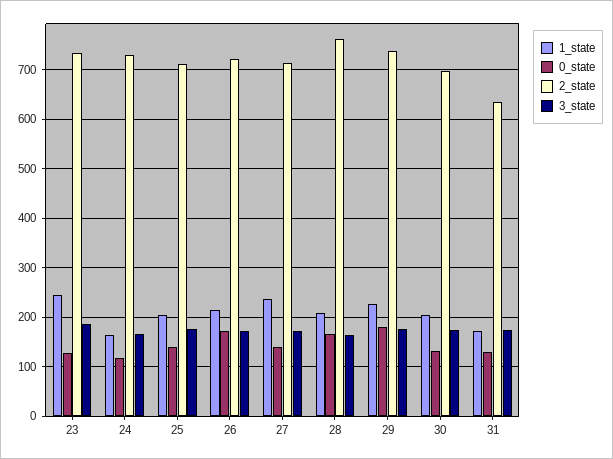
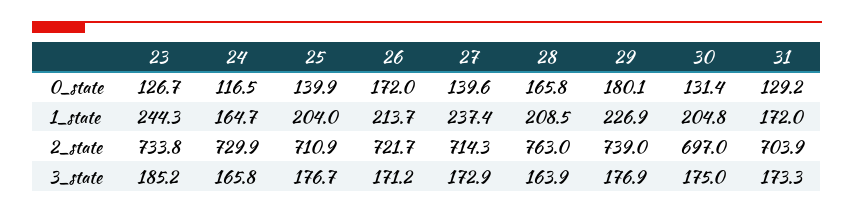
  {
    "1_state": {
      "23": 244.3,
      "24": 164.7,
      "25": 204,
      "26": 213.7,
      "27": 237.4,
      "28": 208.5,
      "29": 226.9,
      "30": 204.8,
      "31": 172
    },
    "0_state": {
      "23": 126.7,
      "24": 116.5,
      "25": 139.9,
      "26": 172,
      "27": 139.6,
      "28": 165.8,
      "29": 180.1,
      "30": 131.4,
      "31": 129.2
    },
    "2_state": {
      "23": 733.8,
      "24": 729.9,
      "25": 710.9,
      "26": 721.7,
      "27": 714.3,
      "28": 763,
      "29": 739,
      "30": 697,
-     "31": 640
+     "31": 703.9
    },
    "3_state": {
      "23": 185.2,
      "24": 165.8,
      "25": 176.7,
      "26": 171.2,
      "27": 172.9,
      "28": 163.9,
      "29": 176.9,
      "30": 175,
      "31": 173.3
    }
  }

